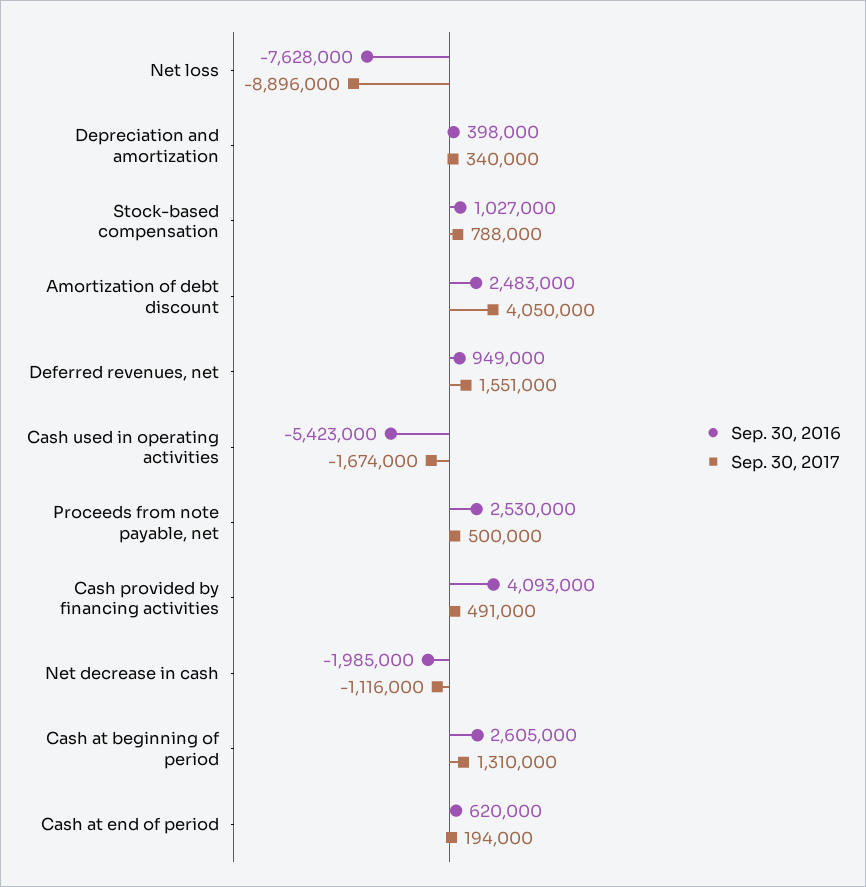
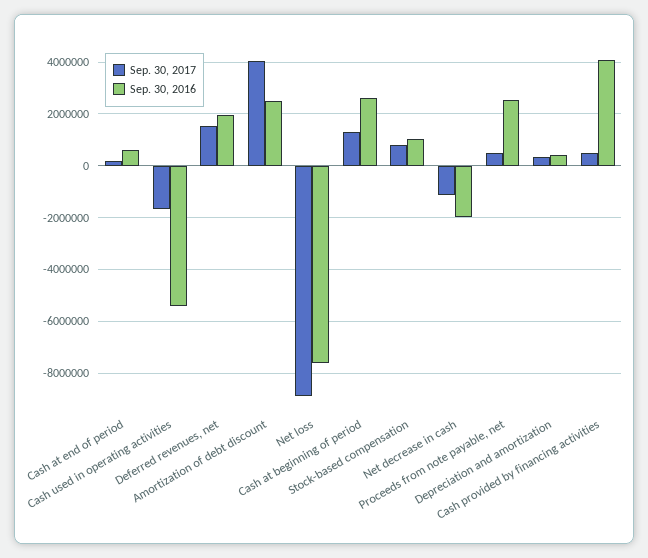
  {
    "Sep. 30, 2016": {
      "Net loss": -7628000,
      "Depreciation and amortization": 398000,
      "Stock-based compensation": 1027000,
      "Amortization of debt discount": 2483000,
-     "Deferred revenues, net": 949000,
+     "Deferred revenues, net": 2000000,
      "Cash used in operating activities": -5423000,
      "Proceeds from note payable, net": 2530000,
      "Cash provided by financing activities": 4093000,
      "Net decrease in cash": -1985000,
      "Cash at beginning of period": 2605000,
      "Cash at end of period": 620000
    },
    "Sep. 30, 2017": {
      "Net loss": -8896000,
      "Depreciation and amortization": 340000,
      "Stock-based compensation": 788000,
      "Amortization of debt discount": 4050000,
      "Deferred revenues, net": 1551000,
      "Cash used in operating activities": -1674000,
      "Proceeds from note payable, net": 500000,
      "Cash provided by financing activities": 491000,
      "Net decrease in cash": -1116000,
      "Cash at beginning of period": 1310000,
      "Cash at end of period": 194000
    }
  }

